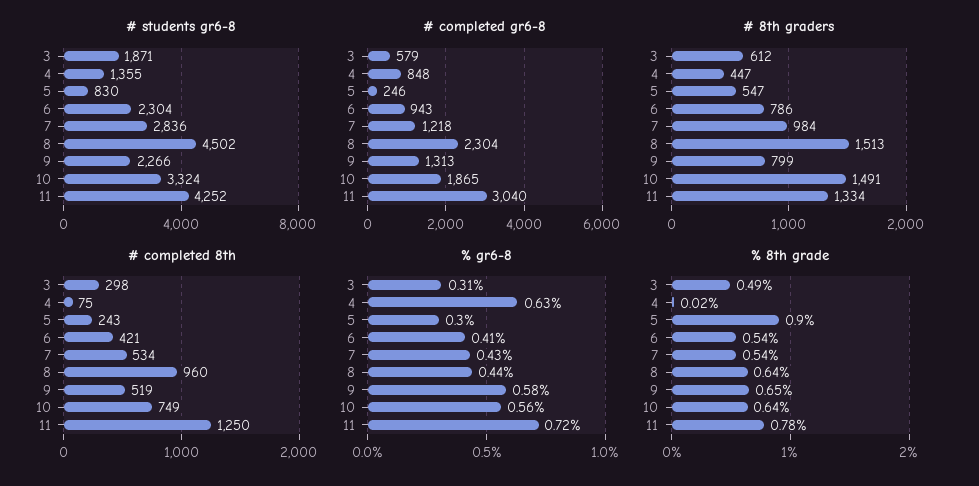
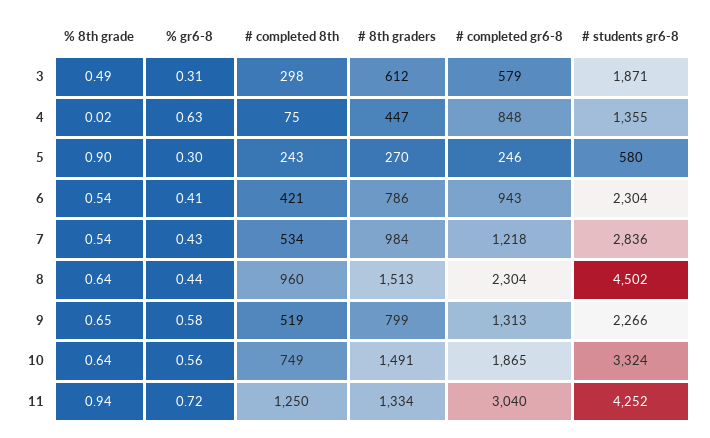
  {
    "# students gr6-8": {
      "3": 1871,
      "4": 1355,
-     "5": 830,
+     "5": 580,
      "6": 2304,
      "7": 2836,
      "8": 4502,
      "9": 2266,
      "10": 3324,
      "11": 4252
    },
    "# completed gr6-8": {
      "3": 579,
      "4": 848,
      "5": 246,
      "6": 943,
      "7": 1218,
      "8": 2304,
      "9": 1313,
      "10": 1865,
      "11": 3040
    },
    "# 8th graders": {
      "3": 612,
      "4": 447,
-     "5": 547,
+     "5": 270,
      "6": 786,
      "7": 984,
      "8": 1513,
      "9": 799,
      "10": 1491,
      "11": 1334
    },
    "# completed 8th": {
      "3": 298,
      "4": 75,
      "5": 243,
      "6": 421,
      "7": 534,
      "8": 960,
      "9": 519,
      "10": 749,
      "11": 1250
    },
    "% gr6-8": {
      "3": 0.31,
      "4": 0.63,
      "5": 0.3,
      "6": 0.41,
      "7": 0.43,
      "8": 0.44,
      "9": 0.58,
      "10": 0.56,
      "11": 0.72
    },
    "% 8th grade": {
      "3": 0.49,
      "4": 0.02,
      "5": 0.9,
      "6": 0.54,
      "7": 0.54,
      "8": 0.64,
      "9": 0.65,
      "10": 0.64,
-     "11": 0.78
+     "11": 0.94
    }
  }

